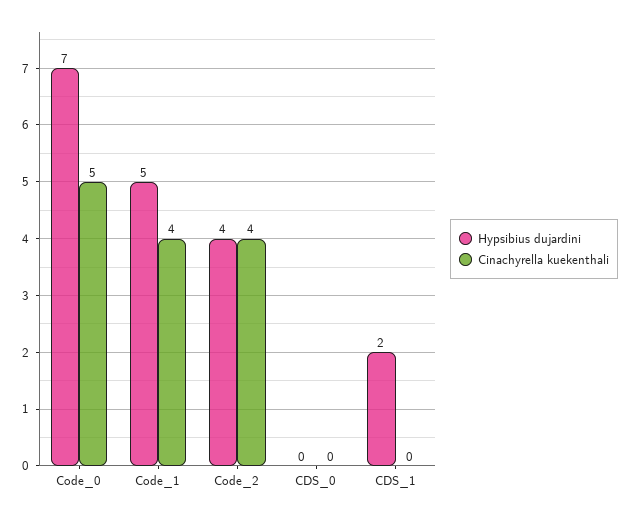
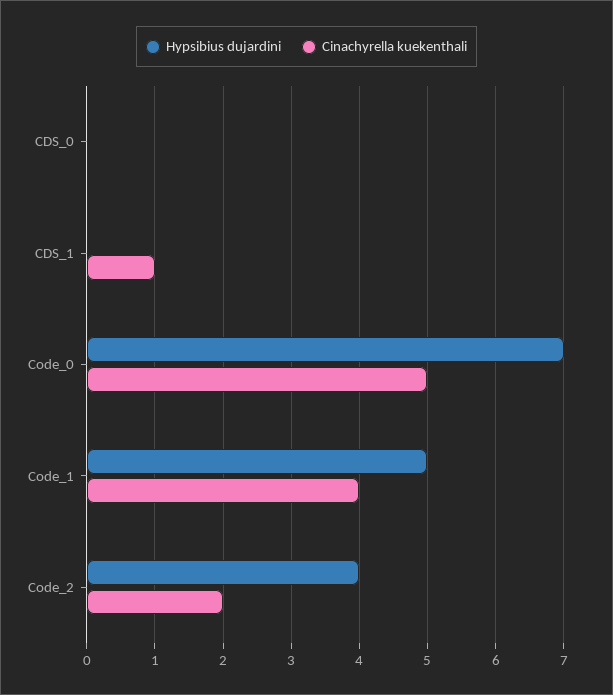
  {
    "Hypsibius dujardini": {
      "Code_0": 7,
      "Code_1": 5,
      "Code_2": 4,
      "CDS_0": 0,
-     "CDS_1": 2
+     "CDS_1": 0
    },
    "Cinachyrella kuekenthali": {
      "Code_0": 5,
      "Code_1": 4,
-     "Code_2": 4,
+     "Code_2": 2,
      "CDS_0": 0,
-     "CDS_1": 0
+     "CDS_1": 1
    }
  }

